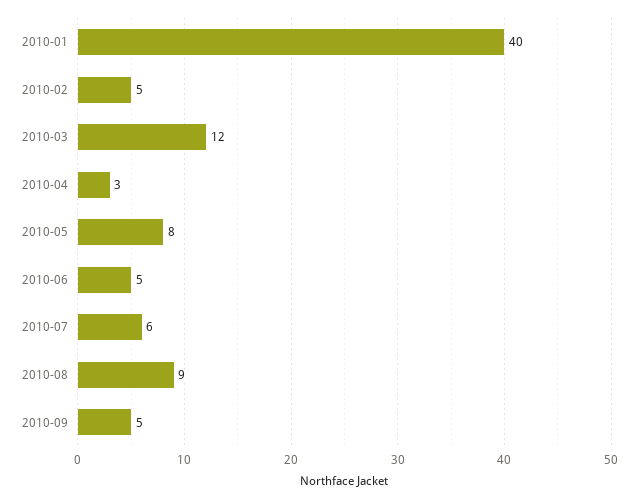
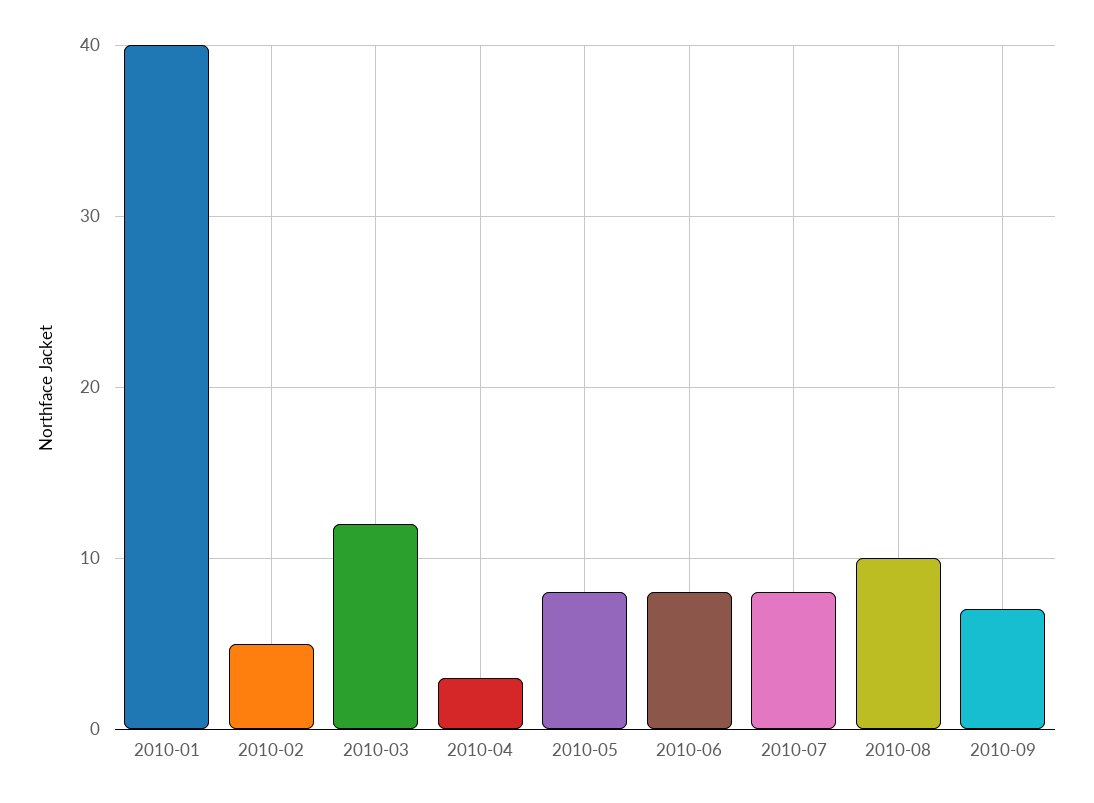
  {
    "2010-01": 40,
    "2010-02": 5,
    "2010-03": 12,
    "2010-04": 3,
    "2010-05": 8,
-   "2010-06": 5,
+   "2010-06": 8,
-   "2010-07": 6,
+   "2010-07": 8,
-   "2010-08": 9,
+   "2010-08": 10,
-   "2010-09": 5
+   "2010-09": 7
  }

